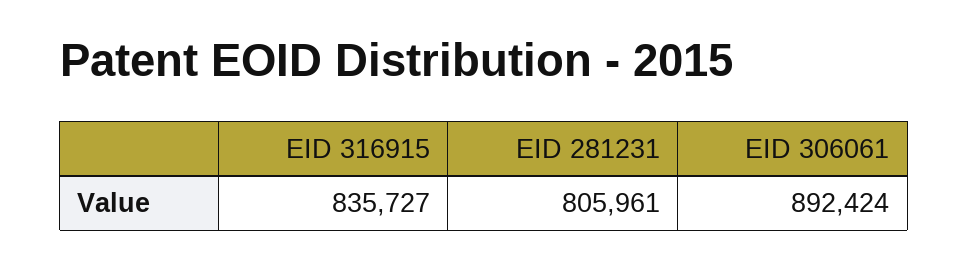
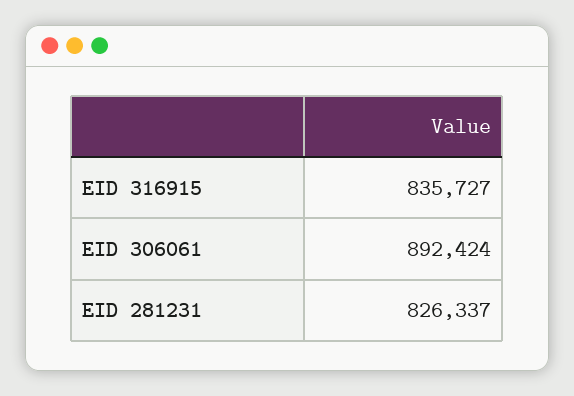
  {
    "EID 316915": 835727,
-   "EID 281231": 805961,
+   "EID 281231": 826337,
    "EID 306061": 892424
  }

